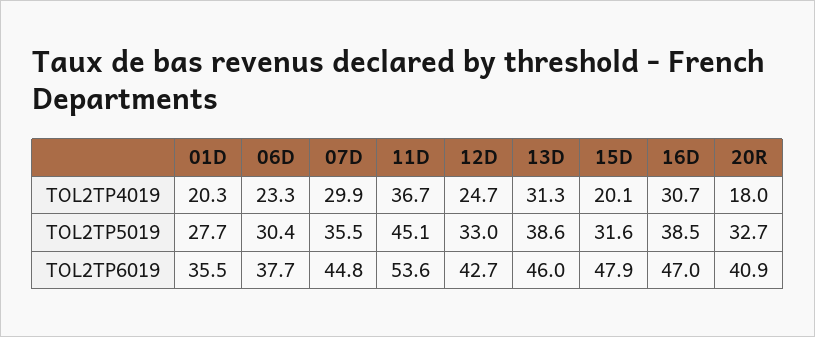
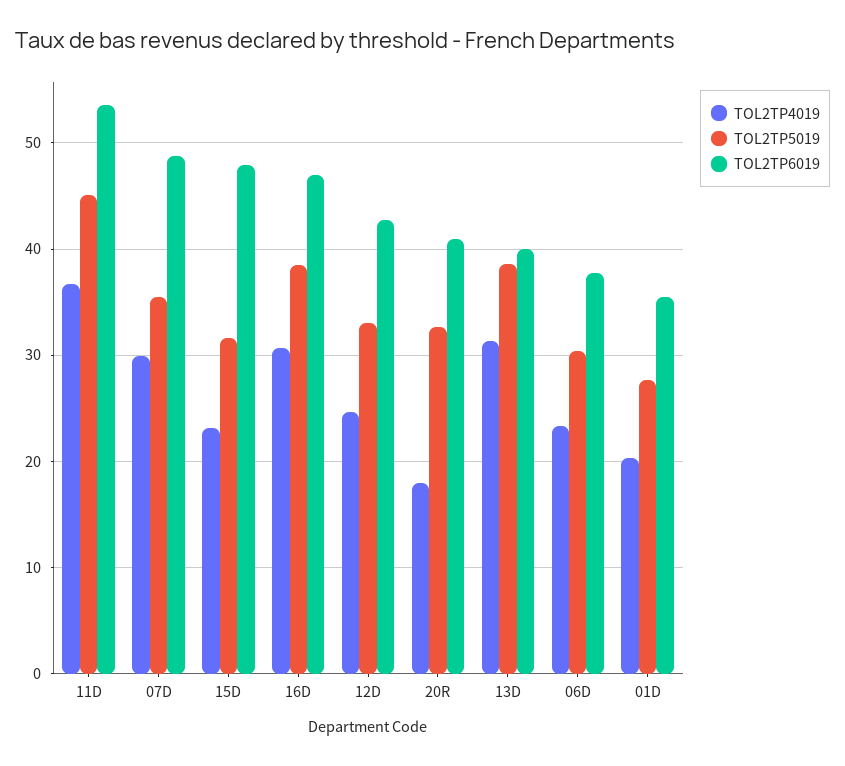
  {
    "TOL2TP4019": {
      "01D": 20.3,
      "06D": 23.3,
      "07D": 29.9,
      "11D": 36.7,
      "12D": 24.7,
      "13D": 31.3,
-     "15D": 20.1,
+     "15D": 23,
      "16D": 30.7,
      "20R": 18
    },
    "TOL2TP5019": {
      "01D": 27.7,
      "06D": 30.4,
      "07D": 35.5,
      "11D": 45.1,
      "12D": 33,
      "13D": 38.6,
      "15D": 31.6,
      "16D": 38.5,
      "20R": 32.7
    },
    "TOL2TP6019": {
      "01D": 35.5,
      "06D": 37.7,
-     "07D": 44.8,
+     "07D": 49,
      "11D": 53.6,
      "12D": 42.7,
-     "13D": 46,
+     "13D": 40,
      "15D": 47.9,
      "16D": 47,
      "20R": 40.9
    }
  }

